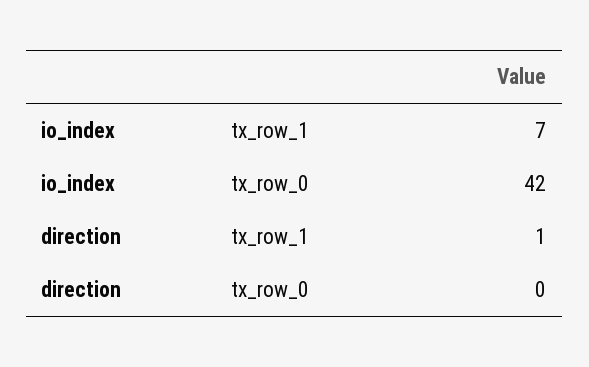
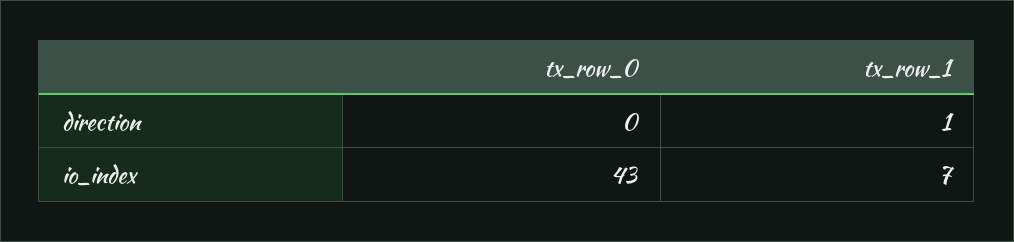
  {
    "io_index": {
      "tx_row_1": 7,
-     "tx_row_0": 42
+     "tx_row_0": 43
    },
    "direction": {
      "tx_row_1": 1,
      "tx_row_0": 0
    }
  }

